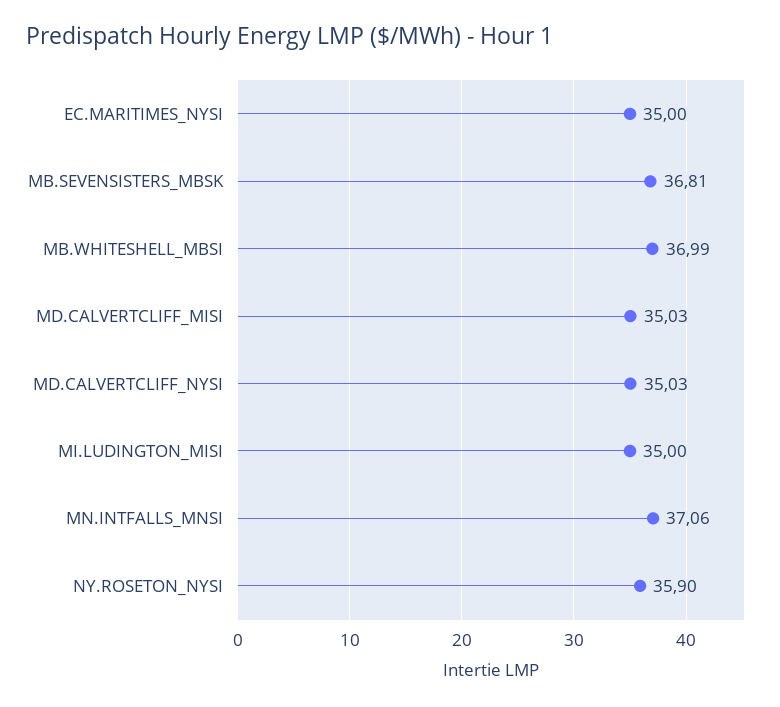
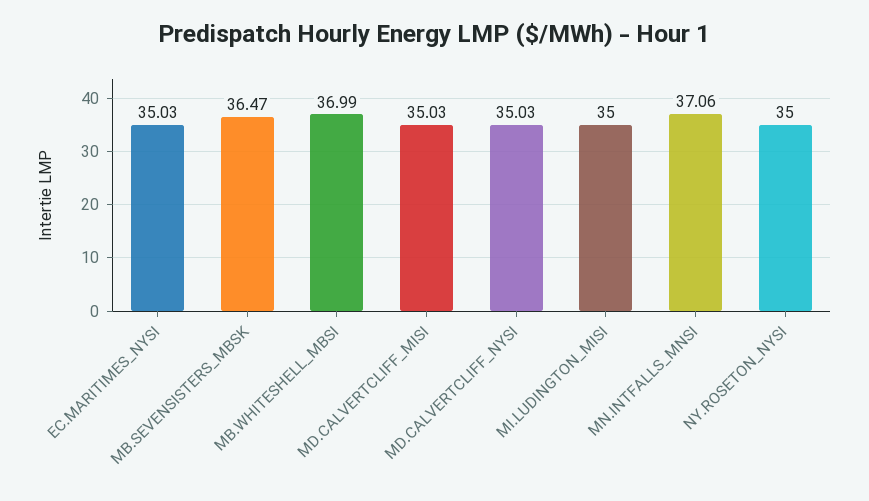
  {
-   "EC.MARITIMES_NYSI": 35,
+   "EC.MARITIMES_NYSI": 35.03,
-   "MB.SEVENSISTERS_MBSK": 36.81,
+   "MB.SEVENSISTERS_MBSK": 36.47,
    "MB.WHITESHELL_MBSI": 36.99,
    "MD.CALVERTCLIFF_MISI": 35.03,
    "MD.CALVERTCLIFF_NYSI": 35.03,
    "MI.LUDINGTON_MISI": 35,
    "MN.INTFALLS_MNSI": 37.06,
-   "NY.ROSETON_NYSI": 35.9
+   "NY.ROSETON_NYSI": 35
  }

